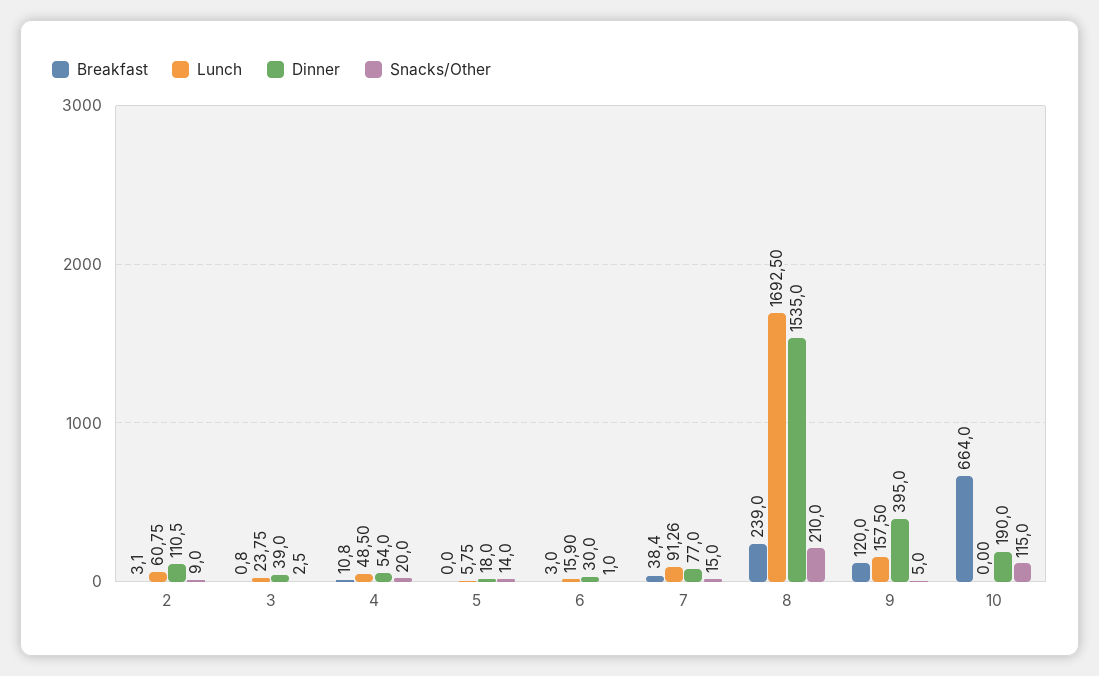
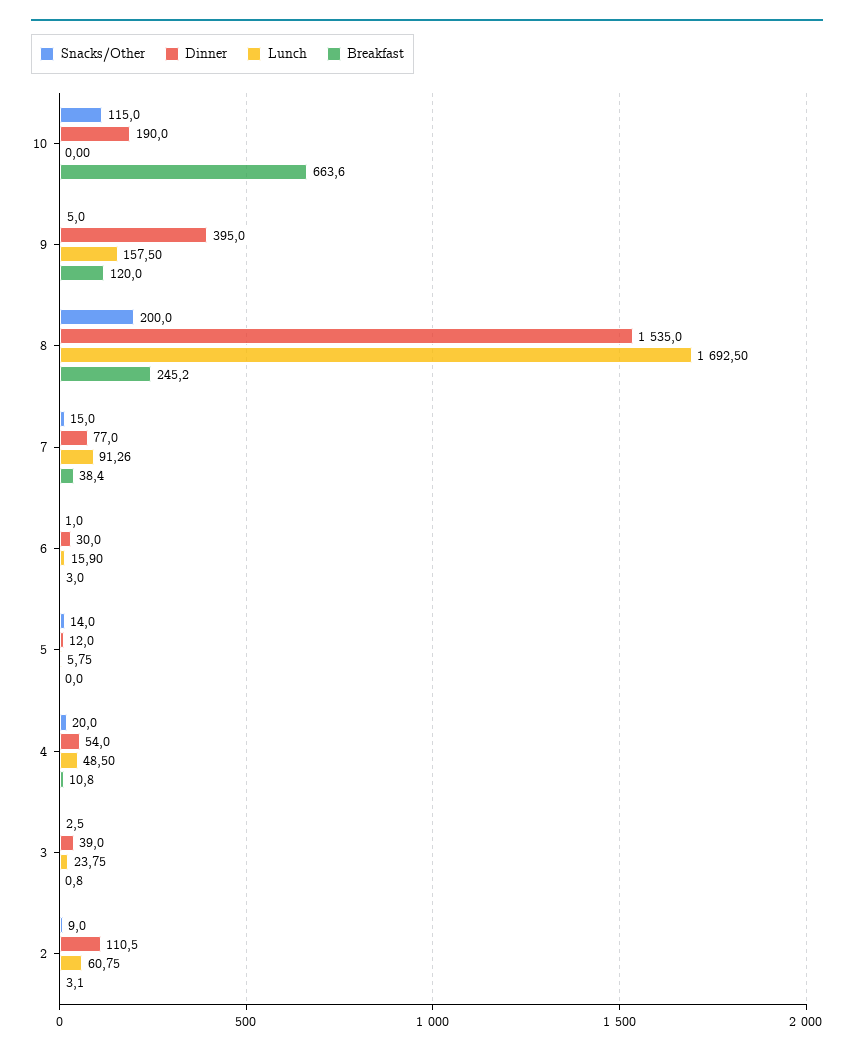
  {
    "Breakfast": {
      "2": 3.1,
      "3": 0.8,
      "4": 10.8,
      "5": 0,
      "6": 3,
      "7": 38.4,
-     "8": 239,
+     "8": 245.2,
      "9": 120,
-     "10": 664
+     "10": 663.6
    },
    "Lunch": {
      "2": 60.75,
      "3": 23.75,
      "4": 48.5,
      "5": 5.75,
      "6": 15.9,
      "7": 91.26,
      "8": 1692.5,
      "9": 157.5,
      "10": 0
    },
    "Dinner": {
      "2": 110.5,
      "3": 39,
      "4": 54,
-     "5": 18,
+     "5": 12,
      "6": 30,
      "7": 77,
      "8": 1535,
      "9": 395,
      "10": 190
    },
    "Snacks/Other": {
      "2": 9,
      "3": 2.5,
      "4": 20,
      "5": 14,
      "6": 1,
      "7": 15,
-     "8": 210,
+     "8": 200,
      "9": 5,
      "10": 115
    }
  }

